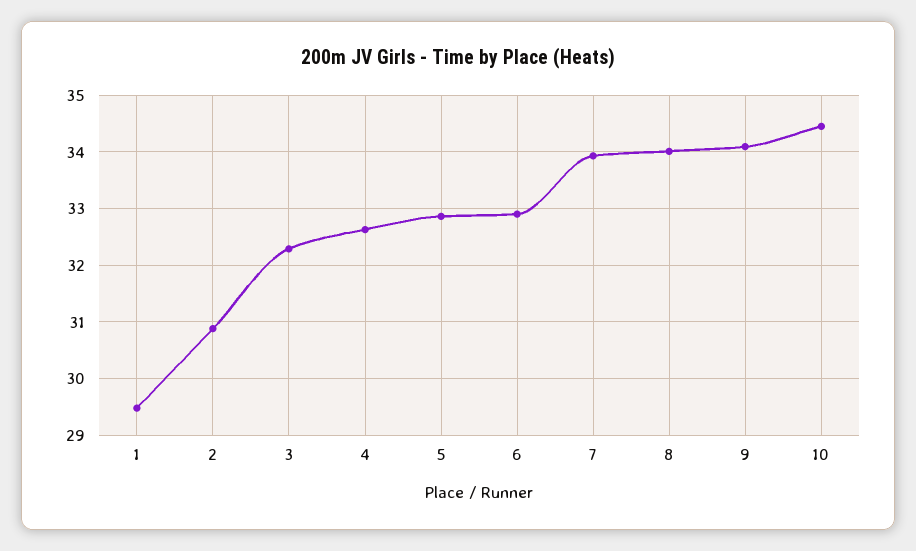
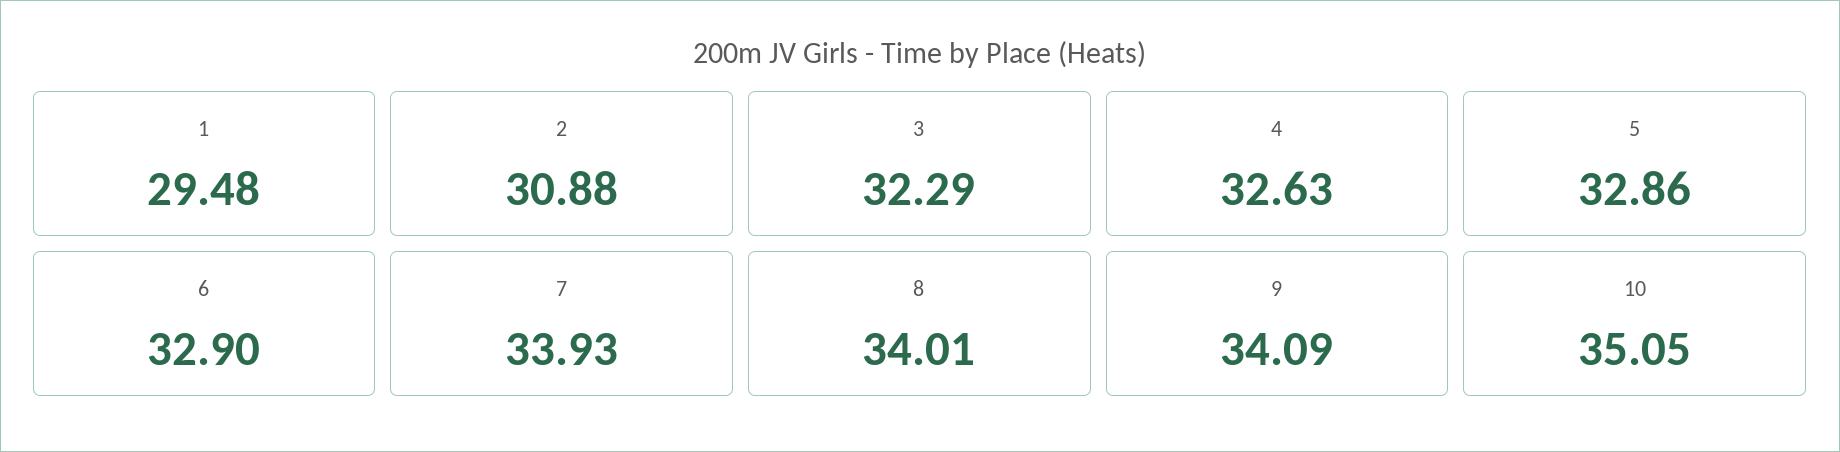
  {
    "1": 29.48,
    "2": 30.88,
    "3": 32.29,
    "4": 32.63,
    "5": 32.86,
    "6": 32.9,
    "7": 33.93,
    "8": 34.01,
    "9": 34.09,
-   "10": 34.4
+   "10": 35.05
  }

